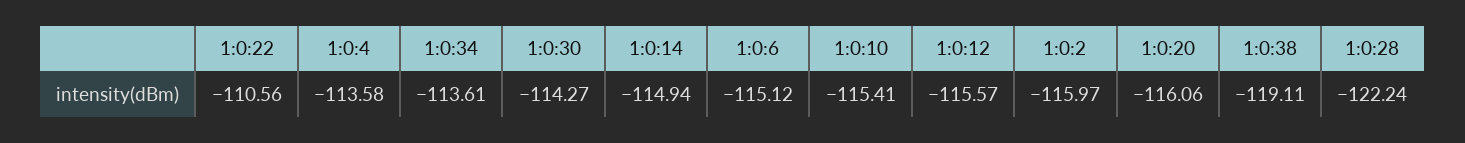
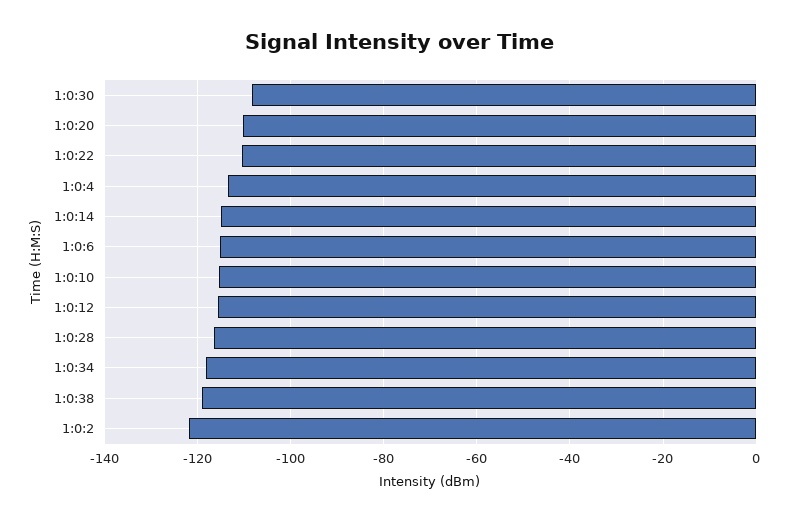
  {
    "1:0:22": -110.56,
    "1:0:4": -113.58,
-   "1:0:34": -113.61,
+   "1:0:34": -118,
-   "1:0:30": -114.27,
+   "1:0:30": -108,
    "1:0:14": -114.94,
    "1:0:6": -115.12,
    "1:0:10": -115.41,
    "1:0:12": -115.57,
-   "1:0:2": -115.97,
+   "1:0:2": -122,
-   "1:0:20": -116.06,
+   "1:0:20": -110,
    "1:0:38": -119.11,
-   "1:0:28": -122.24
+   "1:0:28": -116
  }

